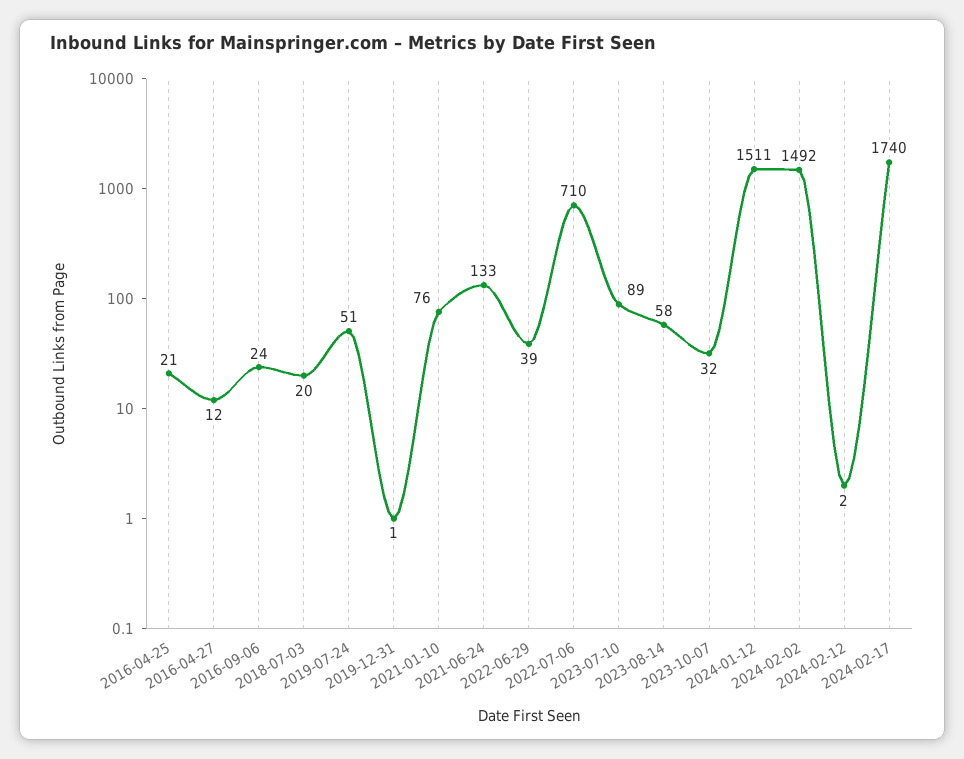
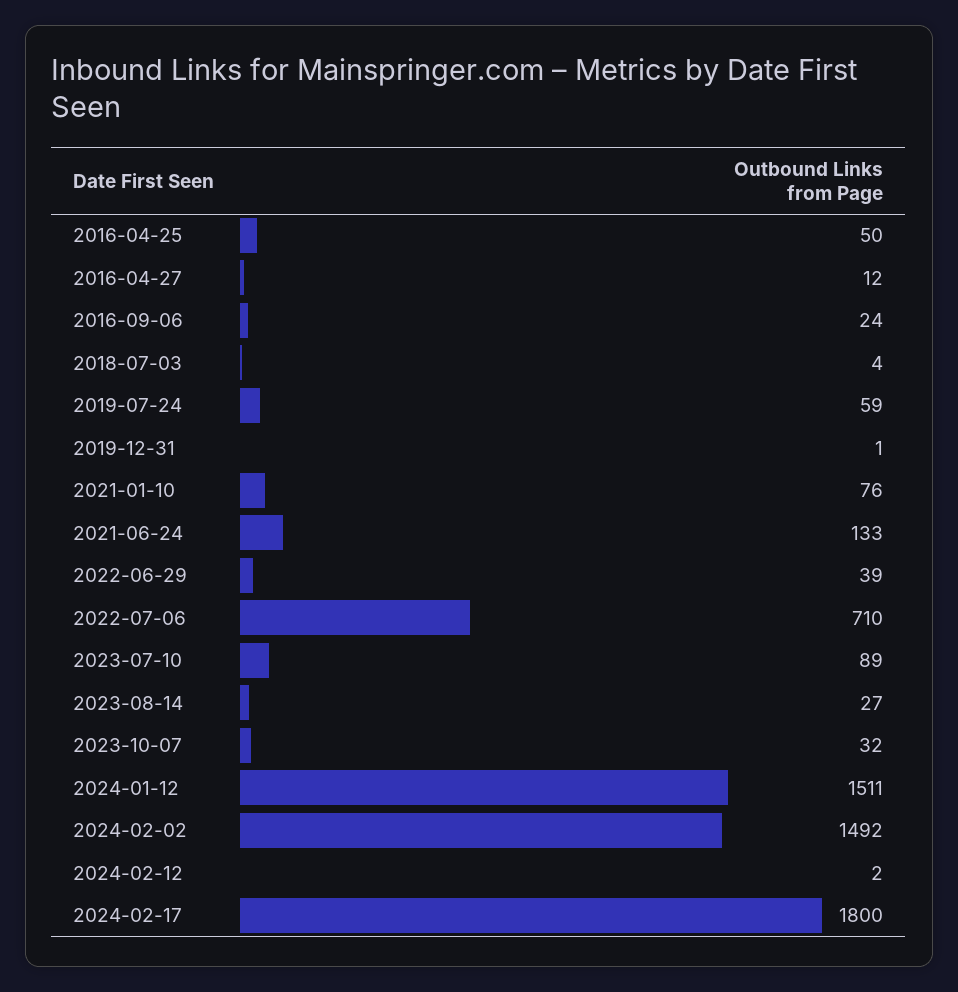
  {
-   "2016-04-25": 21,
+   "2016-04-25": 50,
    "2016-04-27": 12,
    "2016-09-06": 24,
-   "2018-07-03": 20,
+   "2018-07-03": 4,
-   "2019-07-24": 51,
+   "2019-07-24": 59,
    "2019-12-31": 1,
    "2021-01-10": 76,
    "2021-06-24": 133,
    "2022-06-29": 39,
    "2022-07-06": 710,
    "2023-07-10": 89,
-   "2023-08-14": 58,
+   "2023-08-14": 27,
    "2023-10-07": 32,
    "2024-01-12": 1511,
    "2024-02-02": 1492,
    "2024-02-12": 2,
-   "2024-02-17": 1740
+   "2024-02-17": 1800
  }

